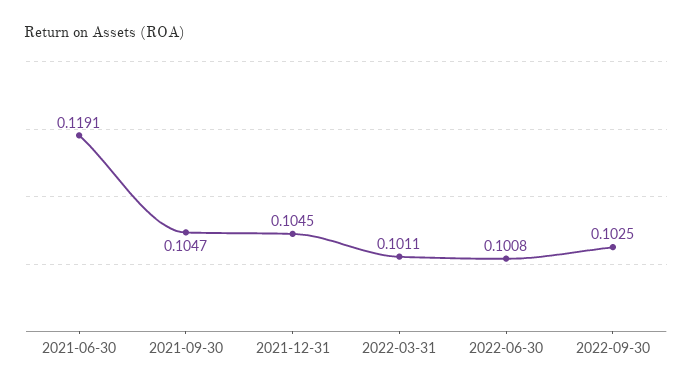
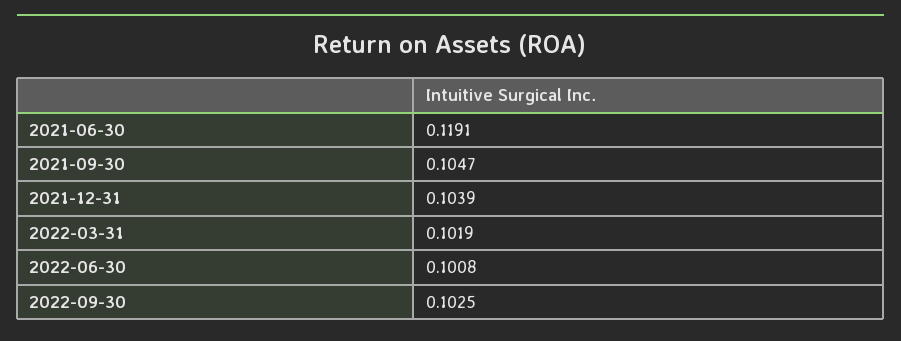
  {
    "2021-06-30": 0.1191,
    "2021-09-30": 0.1047,
-   "2021-12-31": 0.1045,
+   "2021-12-31": 0.1039,
-   "2022-03-31": 0.1011,
+   "2022-03-31": 0.1019,
    "2022-06-30": 0.1008,
    "2022-09-30": 0.1025
  }

